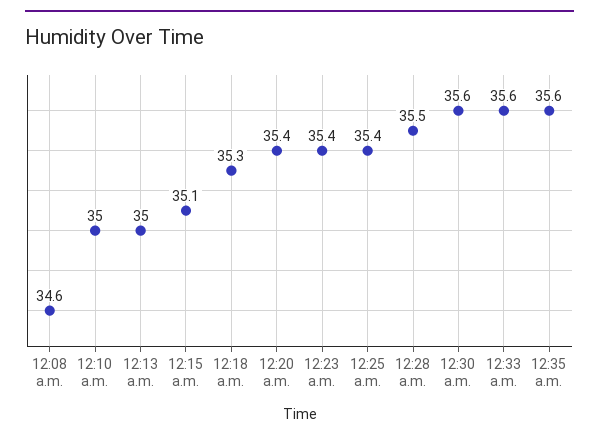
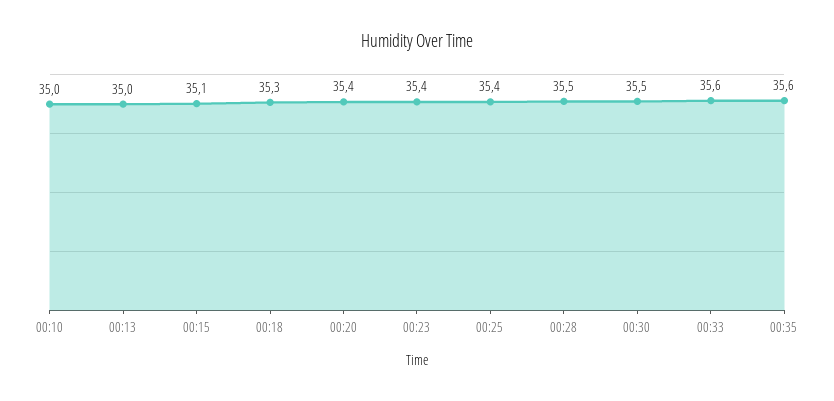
  {
-   "12:08 a.m.": 34.6,
    "12:10 a.m.": 35,
    "12:13 a.m.": 35,
    "12:15 a.m.": 35.1,
    "12:18 a.m.": 35.3,
    "12:20 a.m.": 35.4,
    "12:23 a.m.": 35.4,
    "12:25 a.m.": 35.4,
    "12:28 a.m.": 35.5,
-   "12:30 a.m.": 35.6,
+   "12:30 a.m.": 35.5,
    "12:33 a.m.": 35.6,
    "12:35 a.m.": 35.6
  }

